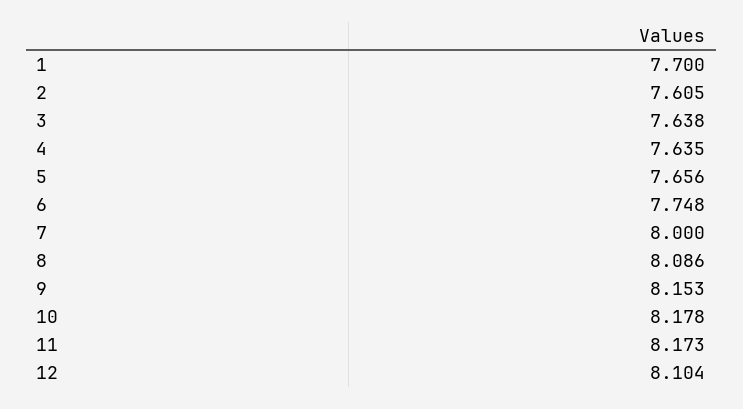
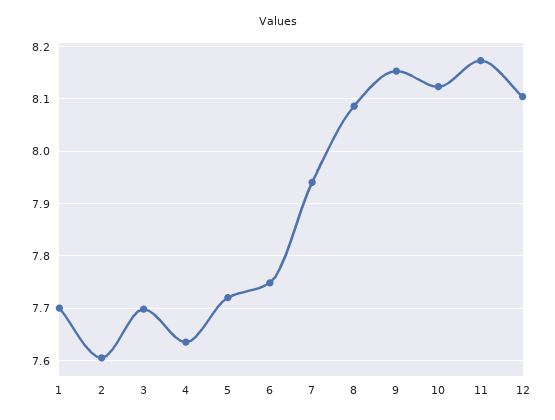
  {
    "1": 7.7,
    "2": 7.605,
-   "3": 7.638,
+   "3": 7.7,
    "4": 7.635,
-   "5": 7.656,
+   "5": 7.72,
    "6": 7.748,
-   "7": 8,
+   "7": 7.94,
    "8": 8.086,
    "9": 8.153,
-   "10": 8.178,
+   "10": 8.12,
    "11": 8.173,
    "12": 8.104
  }

